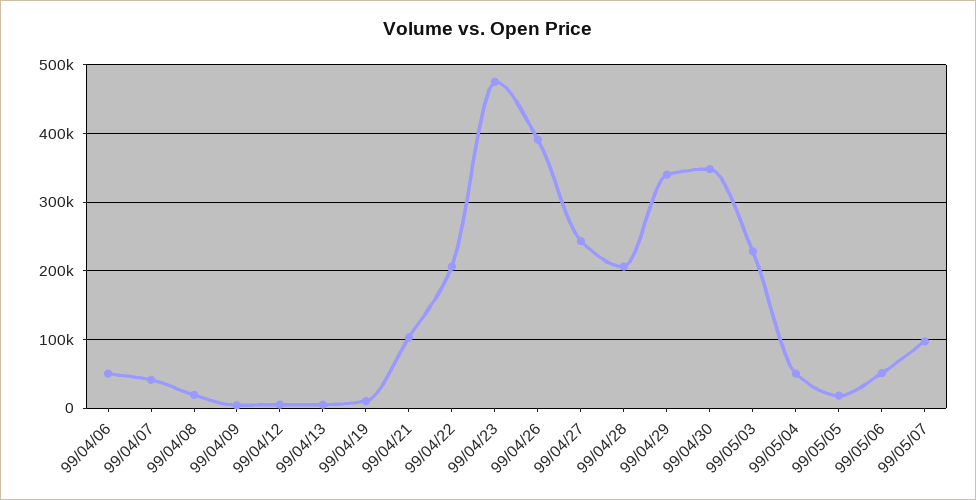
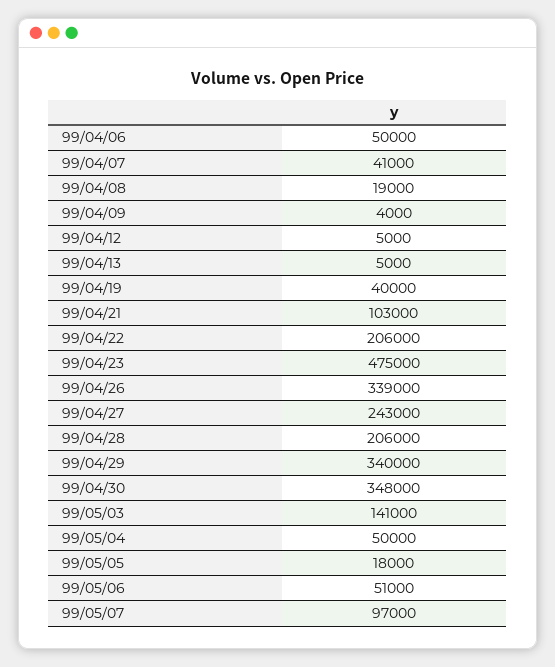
  {
    "99/04/06": 50000,
    "99/04/07": 41000,
    "99/04/08": 19000,
    "99/04/09": 4000,
    "99/04/12": 5000,
    "99/04/13": 5000,
-   "99/04/19": 10000,
+   "99/04/19": 40000,
    "99/04/21": 103000,
    "99/04/22": 206000,
    "99/04/23": 475000,
-   "99/04/26": 390000,
+   "99/04/26": 339000,
    "99/04/27": 243000,
    "99/04/28": 206000,
    "99/04/29": 340000,
    "99/04/30": 348000,
-   "99/05/03": 230000,
+   "99/05/03": 141000,
    "99/05/04": 50000,
    "99/05/05": 18000,
    "99/05/06": 51000,
    "99/05/07": 97000
  }

